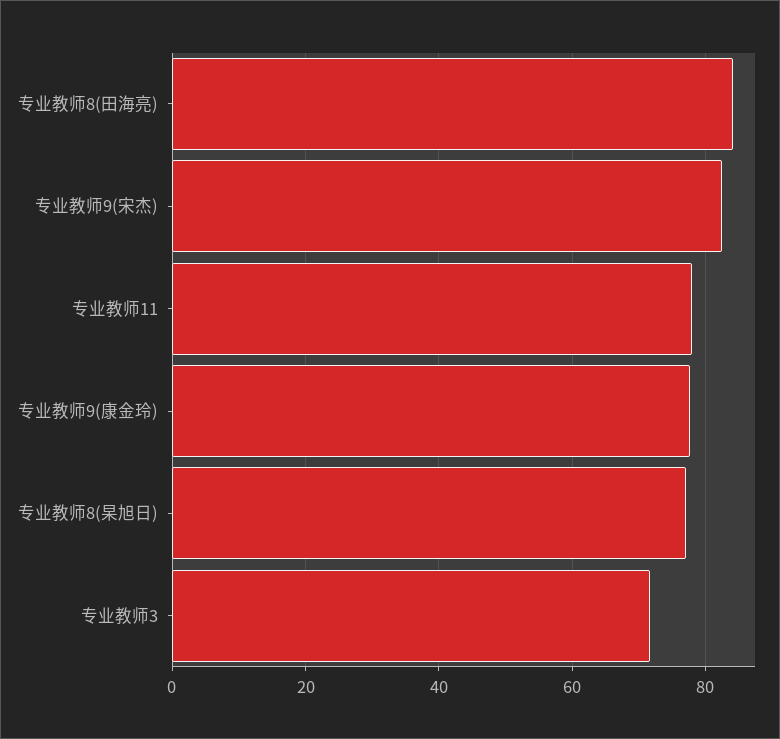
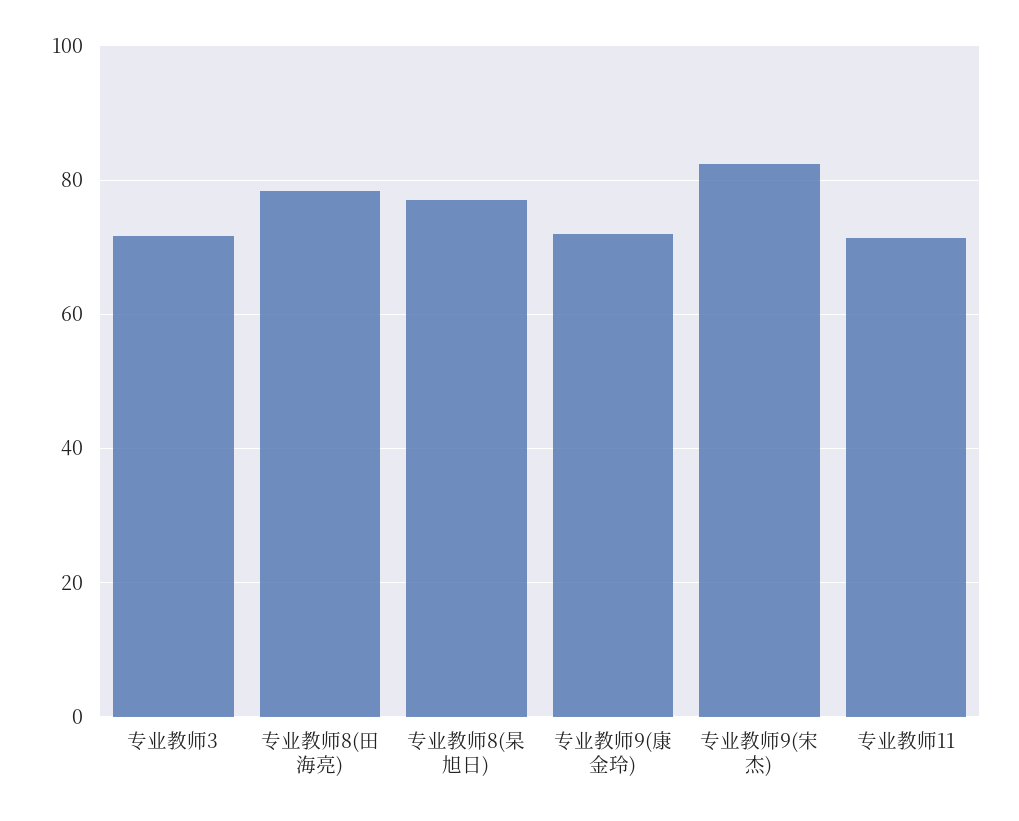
  {
-   "专业教师8(田海亮)": 84,
+   "专业教师8(田海亮)": 78,
    "专业教师9(宋杰)": 82,
-   "专业教师11": 78,
+   "专业教师11": 72,
-   "专业教师9(康金玲)": 78,
+   "专业教师9(康金玲)": 72,
    "专业教师8(杲旭日)": 78,
    "专业教师3": 72
  }

